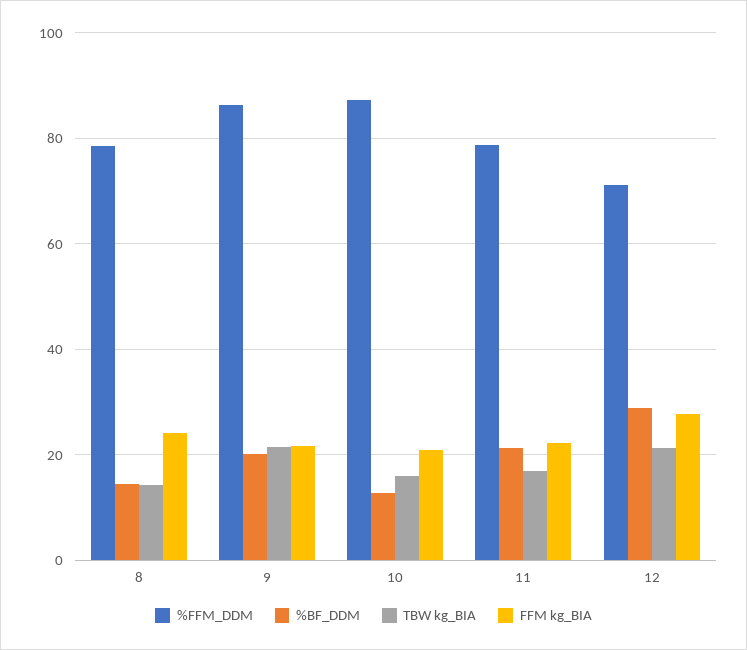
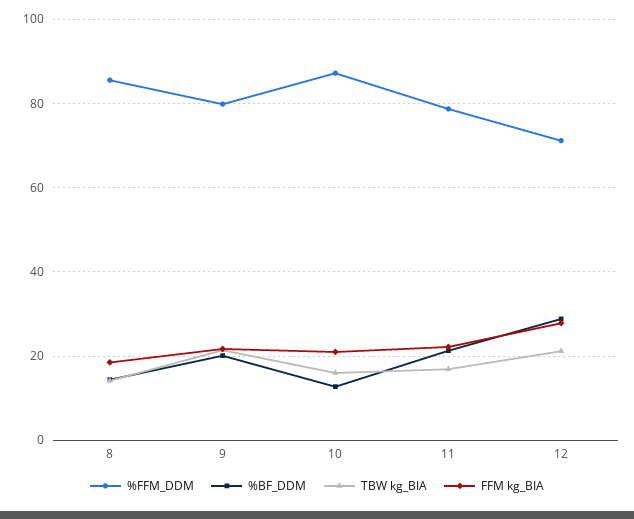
  {
    "%FFM_DDM": {
-     "8": 78,
+     "8": 86,
-     "9": 86,
+     "9": 80,
      "10": 88,
      "11": 78,
      "12": 72
    },
    "%BF_DDM": {
      "8": 14,
      "9": 20,
      "10": 12,
      "11": 22,
      "12": 28
    },
    "TBW kg_BIA": {
      "8": 14,
      "9": 22,
      "10": 16,
      "11": 16,
      "12": 22
    },
    "FFM kg_BIA": {
-     "8": 24,
+     "8": 18,
      "9": 22,
      "10": 20,
      "11": 22,
      "12": 28
    }
  }

